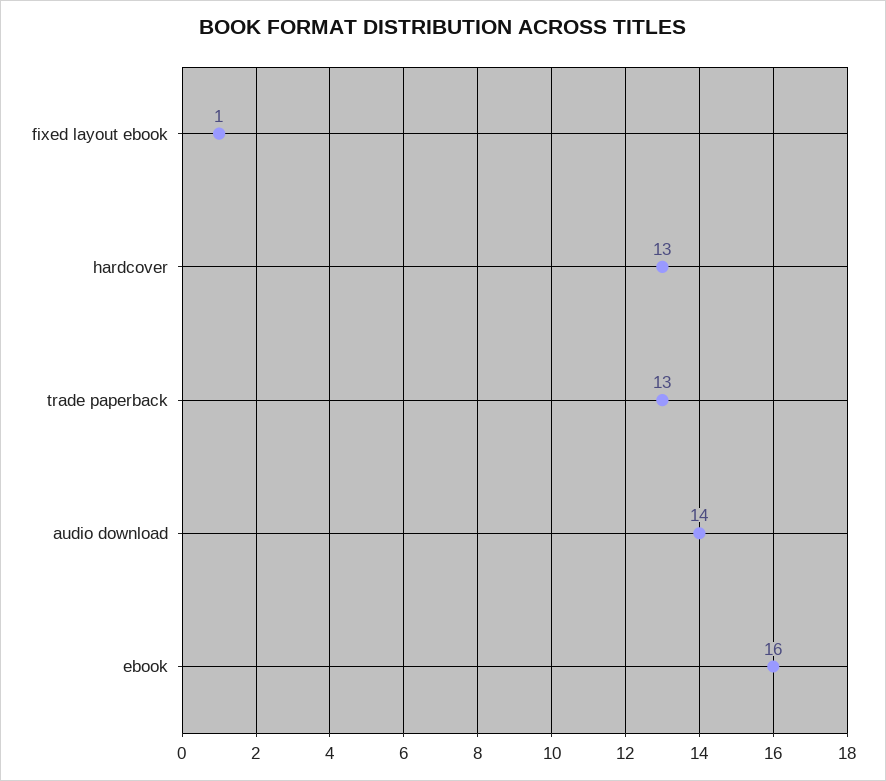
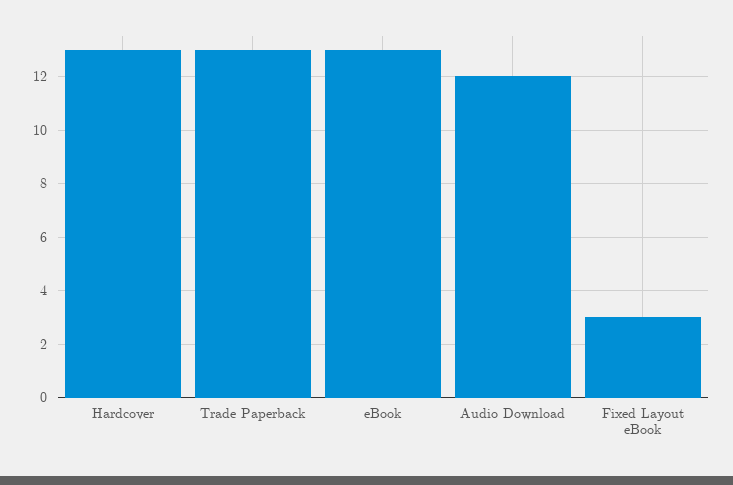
  {
-   "fixed layout ebook": 1,
+   "fixed layout ebook": 3,
    "hardcover": 13,
    "trade paperback": 13,
-   "audio download": 14,
+   "audio download": 12,
-   "ebook": 16
+   "ebook": 13
  }

